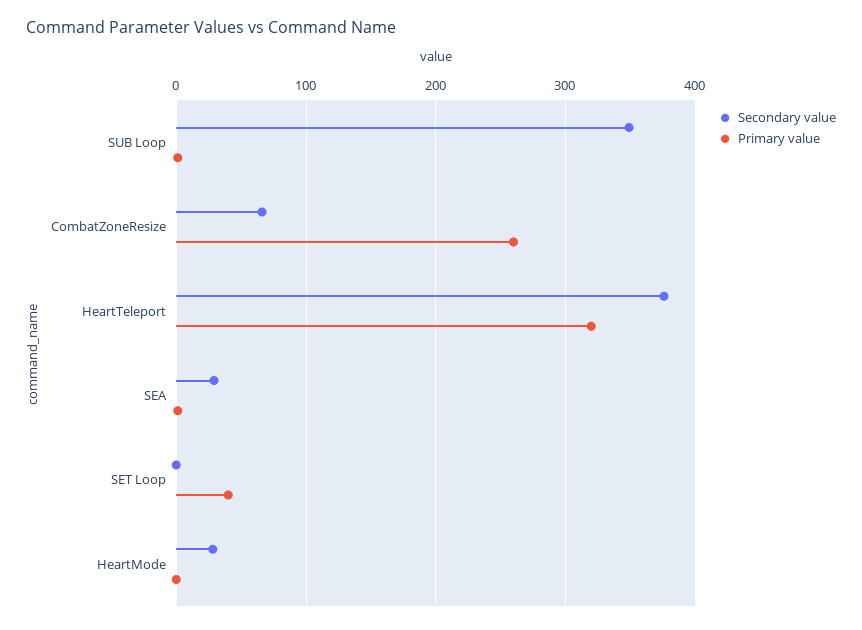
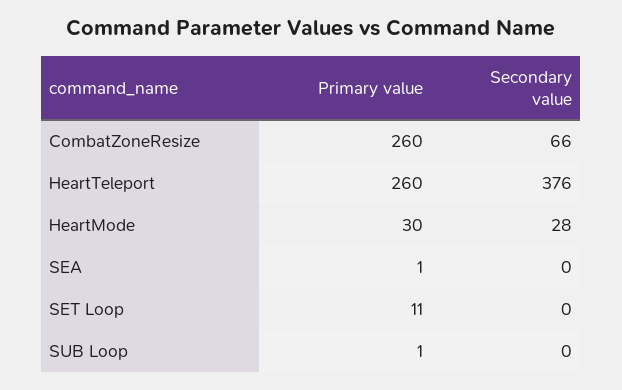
  {
    "Secondary value": {
-     "SUB Loop": 350,
+     "SUB Loop": 0,
      "CombatZoneResize": 66,
      "HeartTeleport": 376,
-     "SEA": 30,
+     "SEA": 0,
      "SET Loop": 0,
      "HeartMode": 28
    },
    "Primary value": {
      "SUB Loop": 1,
      "CombatZoneResize": 260,
-     "HeartTeleport": 320,
+     "HeartTeleport": 260,
      "SEA": 1,
-     "SET Loop": 40,
+     "SET Loop": 11,
-     "HeartMode": 0
+     "HeartMode": 30
    }
  }

